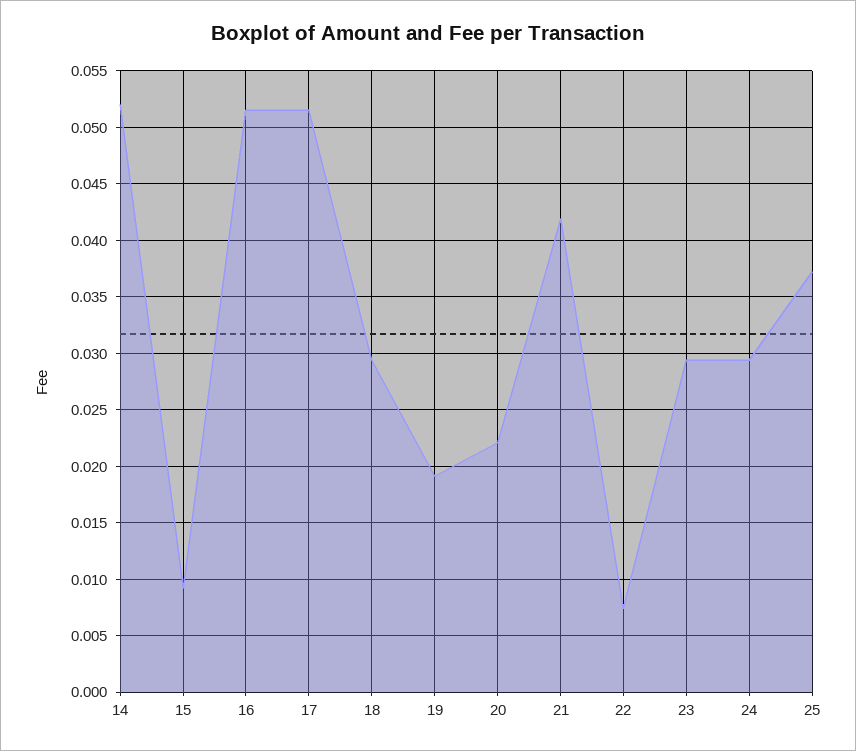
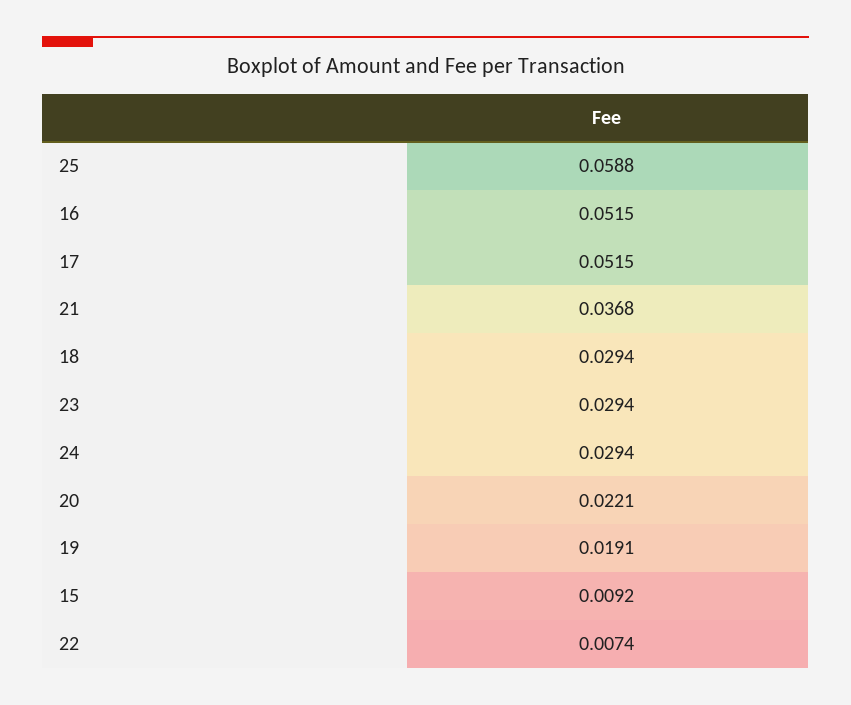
  {
-   "14": 0.052,
    "15": 0.0092,
    "16": 0.0515,
    "17": 0.0515,
    "18": 0.0294,
    "19": 0.0191,
    "20": 0.0221,
-   "21": 0.042,
+   "21": 0.0368,
    "22": 0.0074,
    "23": 0.0294,
    "24": 0.0294,
-   "25": 0.037
+   "25": 0.0588
  }

